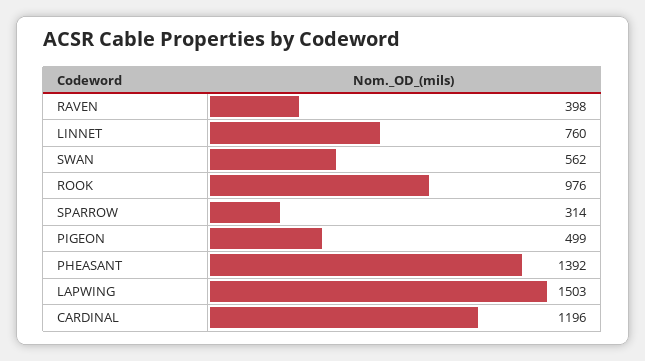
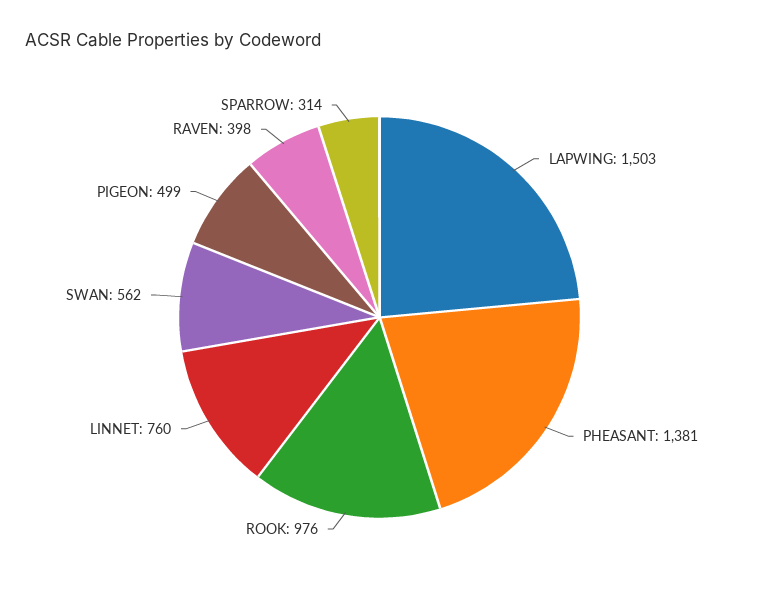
  {
    "RAVEN": 398,
    "LINNET": 760,
    "SWAN": 562,
    "ROOK": 976,
    "SPARROW": 314,
    "PIGEON": 499,
-   "PHEASANT": 1392,
+   "PHEASANT": 1381,
-   "LAPWING": 1503,
+   "LAPWING": 1503
-   "CARDINAL": 1196
  }

